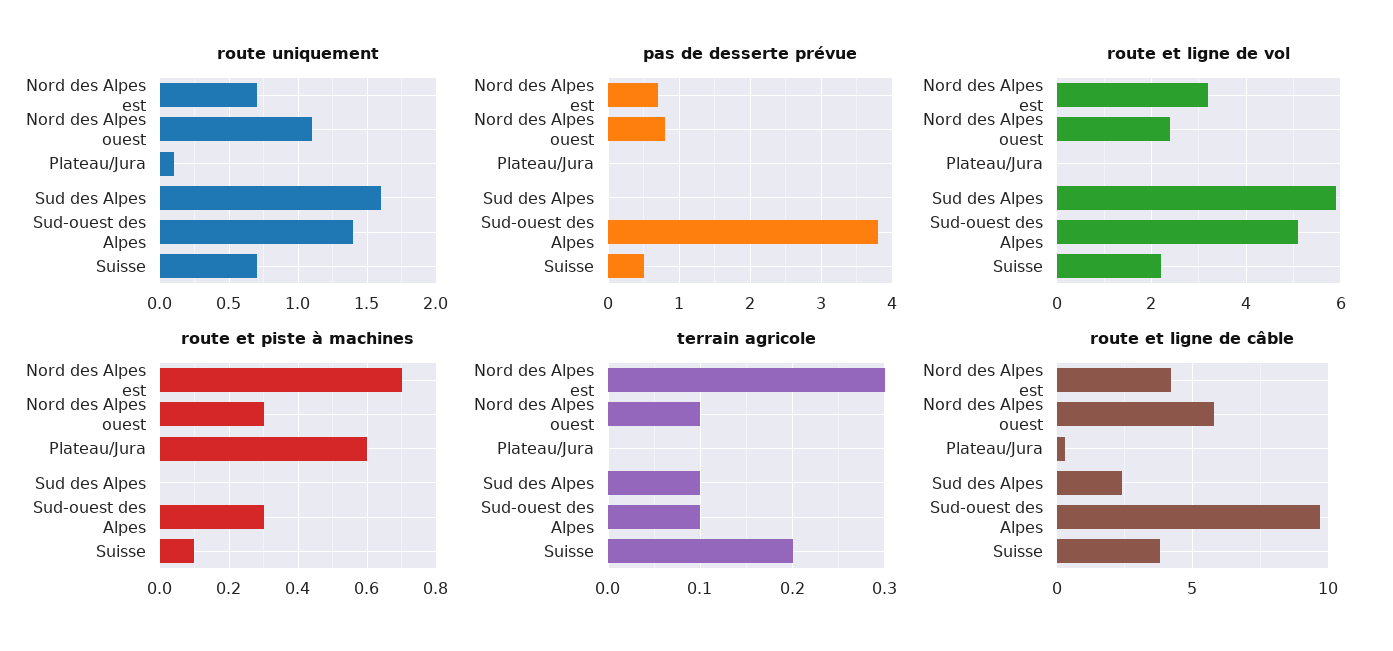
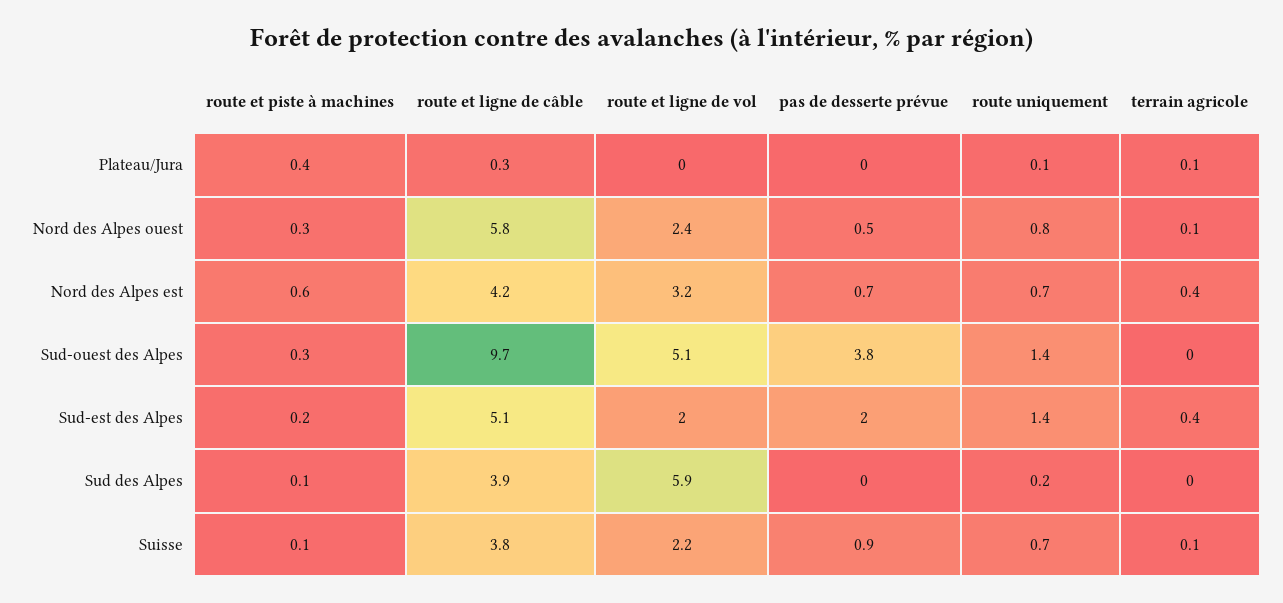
  {
    "route uniquement": {
      "Nord des Alpes est": 0.7,
-     "Nord des Alpes ouest": 1.1,
+     "Nord des Alpes ouest": 0.8,
      "Plateau/Jura": 0.1,
-     "Sud des Alpes": 1.6,
+     "Sud des Alpes": 0.2,
      "Sud-ouest des Alpes": 1.4,
-     "Suisse": 0.7
+     "Suisse": 0.7,
+     "Sud-est des Alpes": 1.4
    },
    "pas de desserte prévue": {
      "Nord des Alpes est": 0.7,
-     "Nord des Alpes ouest": 0.8,
+     "Nord des Alpes ouest": 0.5,
      "Plateau/Jura": 0,
      "Sud des Alpes": 0,
      "Sud-ouest des Alpes": 3.8,
-     "Suisse": 0.5
+     "Suisse": 0.9,
+     "Sud-est des Alpes": 2
    },
    "route et ligne de vol": {
      "Nord des Alpes est": 3.2,
      "Nord des Alpes ouest": 2.4,
      "Plateau/Jura": 0,
      "Sud des Alpes": 5.9,
      "Sud-ouest des Alpes": 5.1,
-     "Suisse": 2.2
+     "Suisse": 2.2,
+     "Sud-est des Alpes": 2
    },
    "route et piste à machines": {
-     "Nord des Alpes est": 0.7,
+     "Nord des Alpes est": 0.6,
      "Nord des Alpes ouest": 0.3,
-     "Plateau/Jura": 0.6,
+     "Plateau/Jura": 0.4,
-     "Sud des Alpes": 0,
+     "Sud des Alpes": 0.1,
      "Sud-ouest des Alpes": 0.3,
-     "Suisse": 0.1
+     "Suisse": 0.1,
+     "Sud-est des Alpes": 0.2
    },
    "terrain agricole": {
-     "Nord des Alpes est": 0.3,
+     "Nord des Alpes est": 0.4,
      "Nord des Alpes ouest": 0.1,
-     "Plateau/Jura": 0,
+     "Plateau/Jura": 0.1,
-     "Sud des Alpes": 0.1,
+     "Sud des Alpes": 0,
-     "Sud-ouest des Alpes": 0.1,
+     "Sud-ouest des Alpes": 0,
-     "Suisse": 0.2
+     "Suisse": 0.1,
+     "Sud-est des Alpes": 0.4
    },
    "route et ligne de câble": {
      "Nord des Alpes est": 4.2,
      "Nord des Alpes ouest": 5.8,
      "Plateau/Jura": 0.3,
-     "Sud des Alpes": 2.5,
+     "Sud des Alpes": 3.9,
      "Sud-ouest des Alpes": 9.7,
-     "Suisse": 3.8
+     "Suisse": 3.8,
+     "Sud-est des Alpes": 5.1
    }
  }

